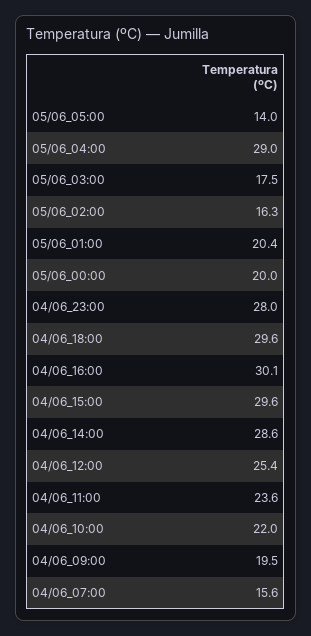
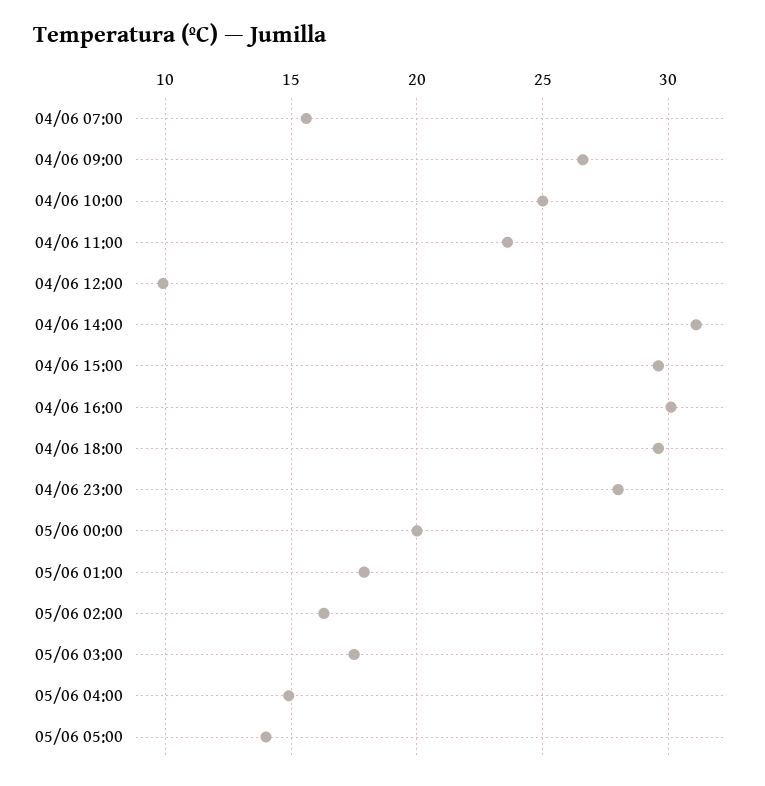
  {
    "05/06_05:00": 14,
-   "05/06_04:00": 29,
+   "05/06_04:00": 15,
    "05/06_03:00": 17.5,
    "05/06_02:00": 16.3,
-   "05/06_01:00": 20.4,
+   "05/06_01:00": 18,
    "05/06_00:00": 20,
    "04/06_23:00": 28,
    "04/06_18:00": 29.6,
    "04/06_16:00": 30.1,
    "04/06_15:00": 29.6,
-   "04/06_14:00": 28.6,
+   "04/06_14:00": 31,
-   "04/06_12:00": 25.4,
+   "04/06_12:00": 10,
    "04/06_11:00": 23.6,
-   "04/06_10:00": 22,
+   "04/06_10:00": 25,
-   "04/06_09:00": 19.5,
+   "04/06_09:00": 26.5,
    "04/06_07:00": 15.6
  }

